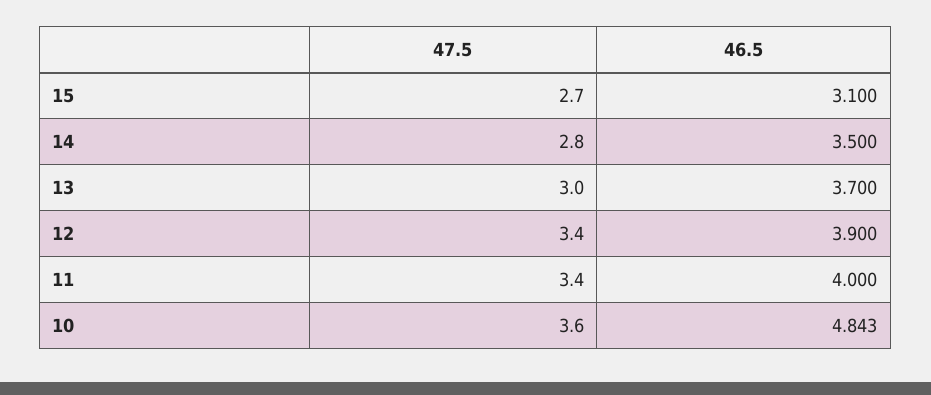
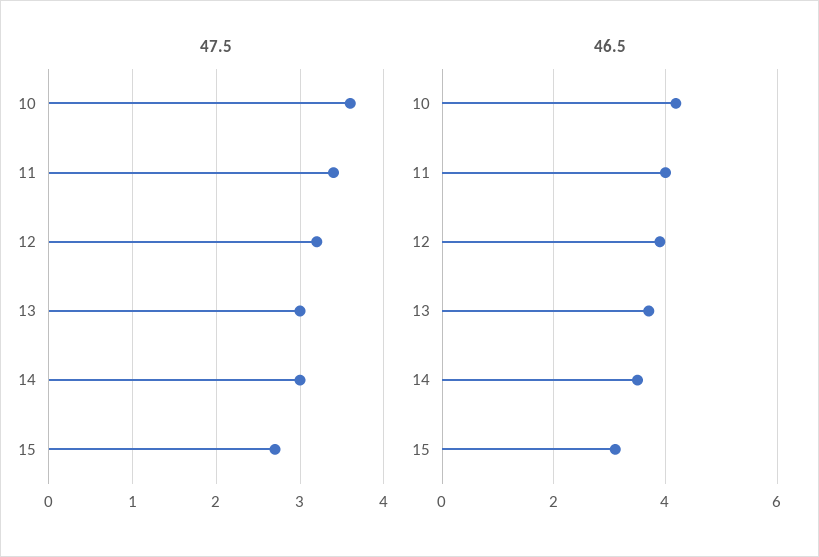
  {
    "47.5": {
      "15": 2.7,
-     "14": 2.8,
+     "14": 3,
      "13": 3,
-     "12": 3.4,
+     "12": 3.2,
      "11": 3.4,
      "10": 3.6
    },
    "46.5": {
      "15": 3.1,
      "14": 3.5,
      "13": 3.7,
      "12": 3.9,
      "11": 4,
-     "10": 4.843
+     "10": 4.2
    }
  }

